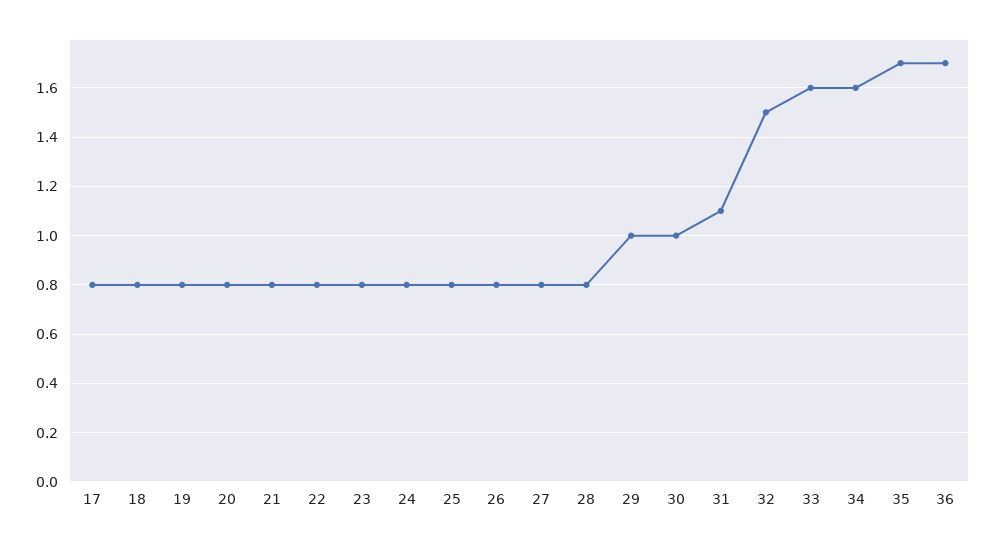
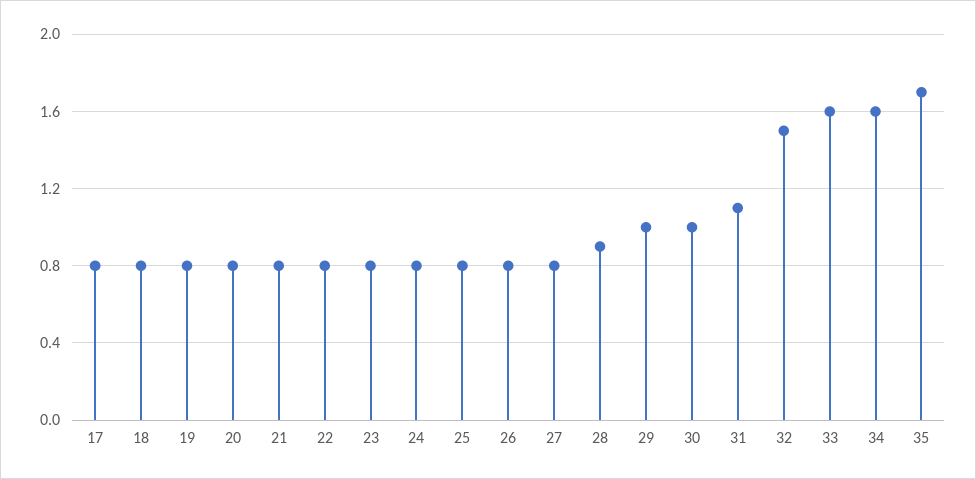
  {
    "17": 0.8,
    "18": 0.8,
    "19": 0.8,
    "20": 0.8,
    "21": 0.8,
    "22": 0.8,
    "23": 0.8,
    "24": 0.8,
    "25": 0.8,
    "26": 0.8,
    "27": 0.8,
-   "28": 0.8,
+   "28": 0.9,
    "29": 1,
    "30": 1,
    "31": 1.1,
    "32": 1.5,
    "33": 1.6,
    "34": 1.6,
-   "35": 1.7,
+   "35": 1.7
-   "36": 1.7
  }

